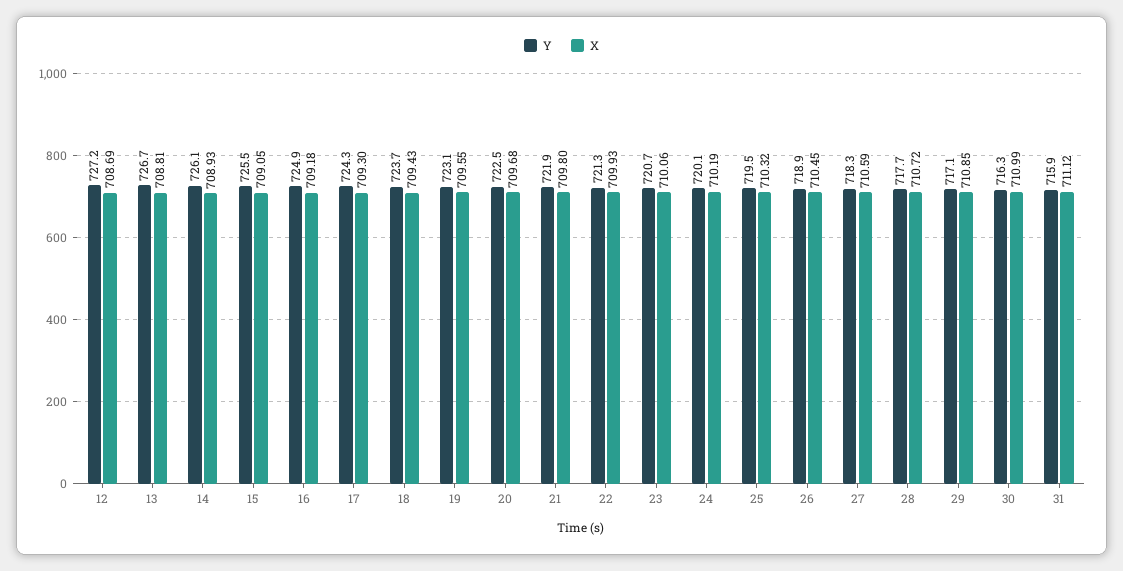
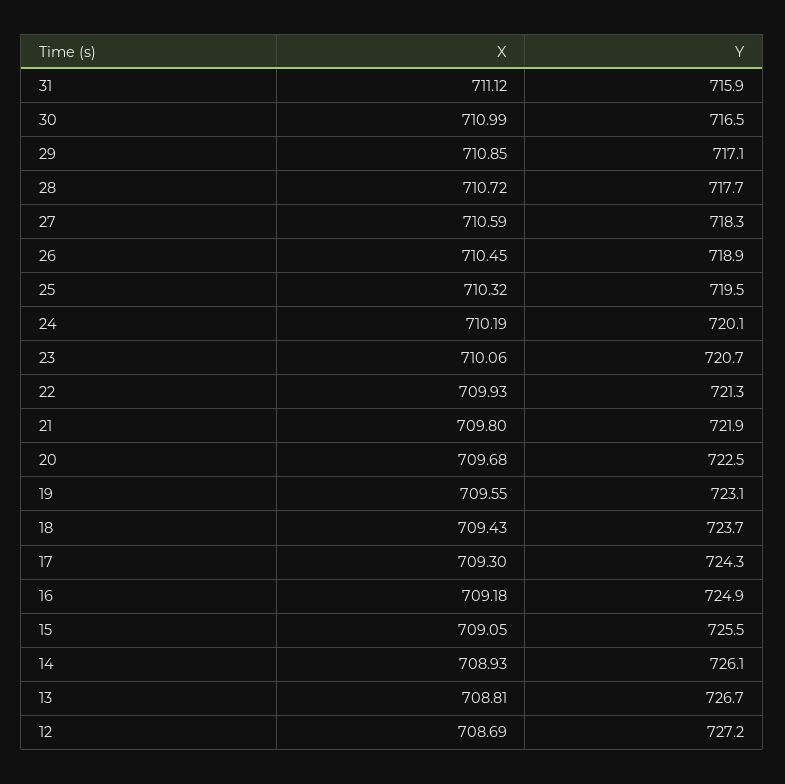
  {
    "Y": {
      "12": 727.2,
      "13": 726.7,
      "14": 726.1,
      "15": 725.5,
      "16": 724.9,
      "17": 724.3,
      "18": 723.7,
      "19": 723.1,
      "20": 722.5,
      "21": 721.9,
      "22": 721.3,
      "23": 720.7,
      "24": 720.1,
      "25": 719.5,
      "26": 718.9,
      "27": 718.3,
      "28": 717.7,
      "29": 717.1,
-     "30": 716.3,
+     "30": 716.5,
      "31": 715.9
    },
    "X": {
      "12": 708.69,
      "13": 708.81,
      "14": 708.93,
      "15": 709.05,
      "16": 709.18,
      "17": 709.3,
      "18": 709.43,
      "19": 709.55,
      "20": 709.68,
      "21": 709.8,
      "22": 709.93,
      "23": 710.06,
      "24": 710.19,
      "25": 710.32,
      "26": 710.45,
      "27": 710.59,
      "28": 710.72,
      "29": 710.85,
      "30": 710.99,
      "31": 711.12
    }
  }

